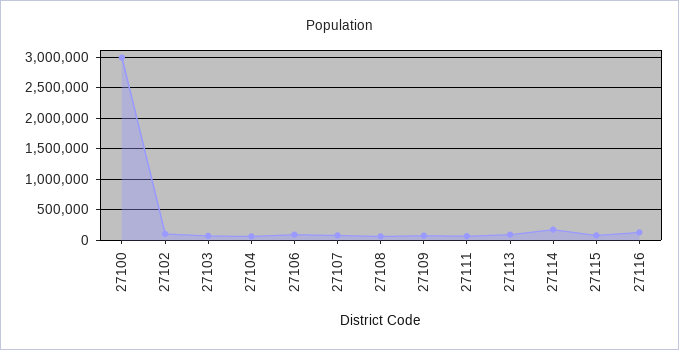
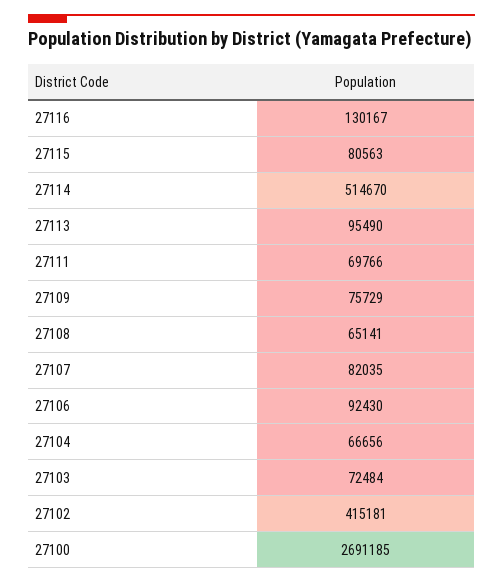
  {
-   "27100": 3000000,
+   "27100": 2691185,
-   "27102": 100000,
+   "27102": 415181,
    "27103": 72484,
    "27104": 66656,
    "27106": 92430,
    "27107": 82035,
    "27108": 65141,
    "27109": 75729,
    "27111": 69766,
    "27113": 95490,
-   "27114": 200000,
+   "27114": 514670,
    "27115": 80563,
    "27116": 130167
  }

